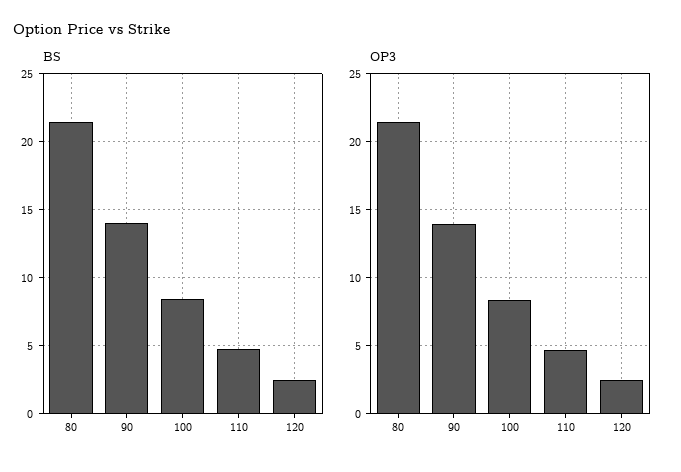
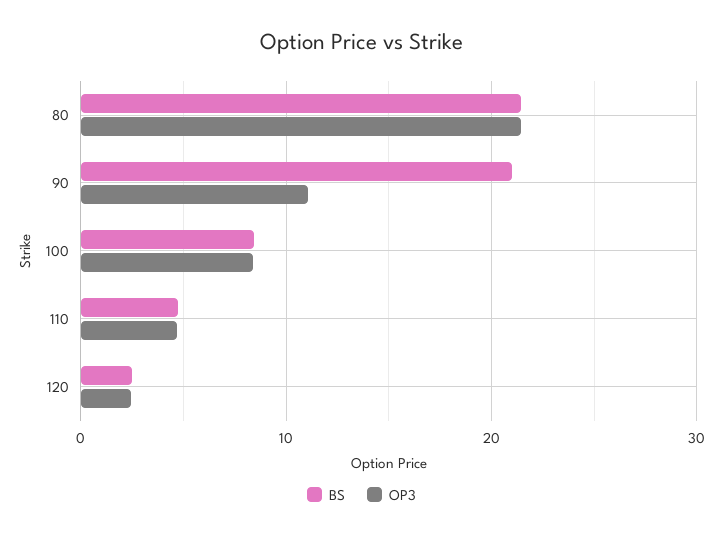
  {
    "BS": {
      "80": 21.5,
-     "90": 14,
+     "90": 21,
      "100": 8.5,
      "110": 5,
      "120": 2.5
    },
    "OP3": {
      "80": 21.5,
-     "90": 14,
+     "90": 11,
      "100": 8.5,
      "110": 4.5,
      "120": 2.5
    }
  }

